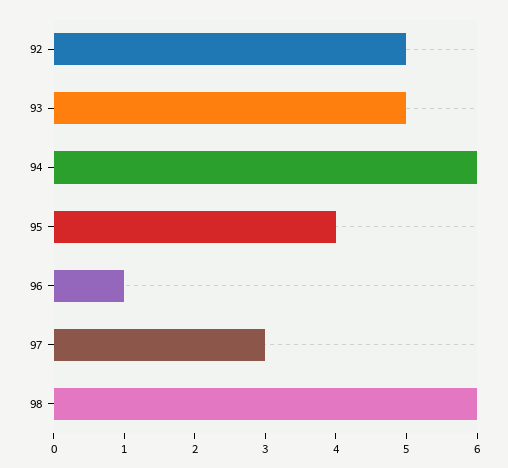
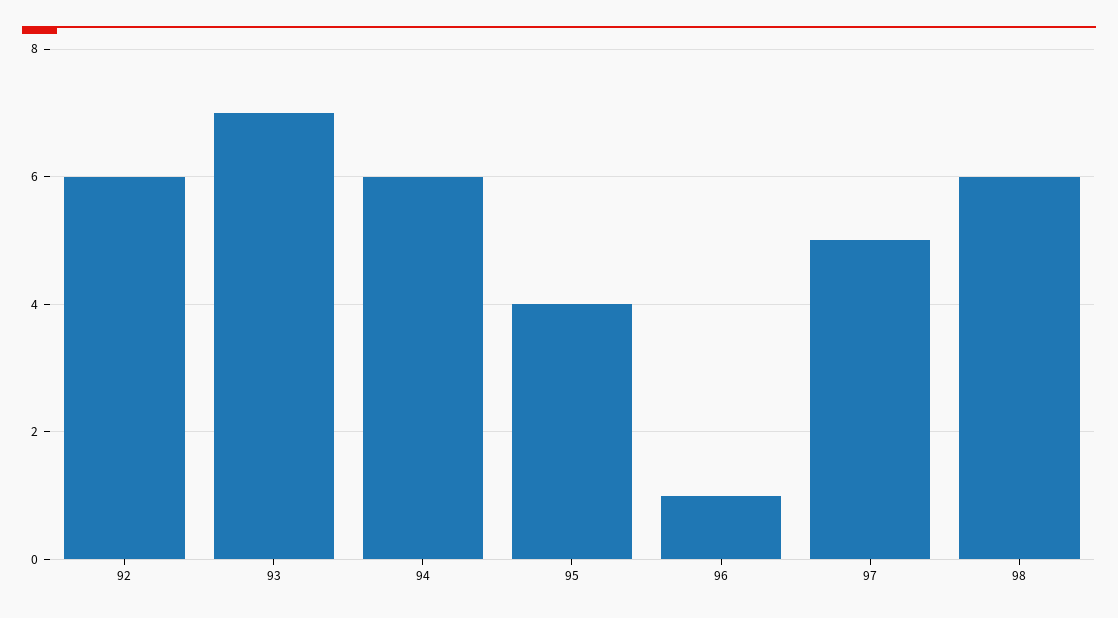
  {
-   "92": 5,
+   "92": 6,
-   "93": 5,
+   "93": 7,
    "94": 6,
    "95": 4,
    "96": 1,
-   "97": 3,
+   "97": 5,
    "98": 6
  }

